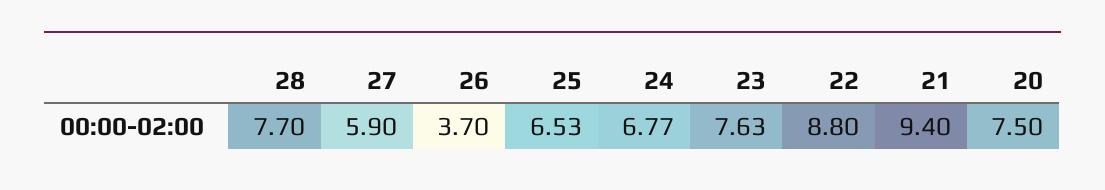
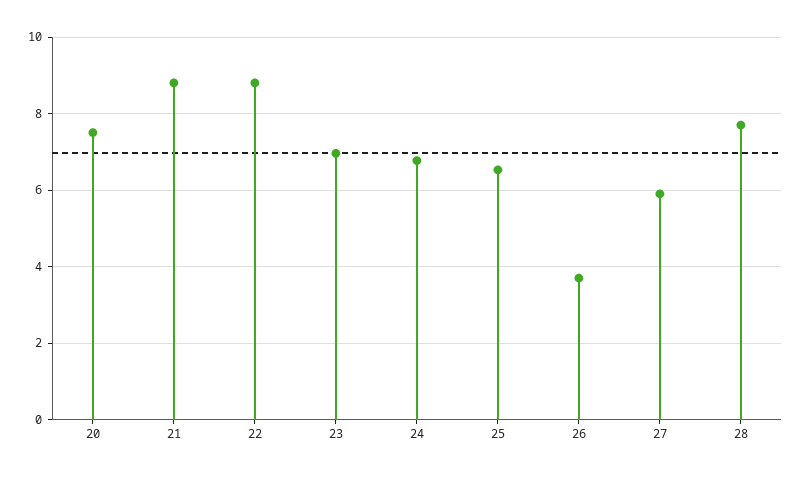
  {
    "28": 7.7,
    "27": 5.9,
    "26": 3.7,
    "25": 6.53,
    "24": 6.77,
-   "23": 7.63,
+   "23": 7,
    "22": 8.8,
-   "21": 9.4,
+   "21": 8.8,
    "20": 7.5
  }

